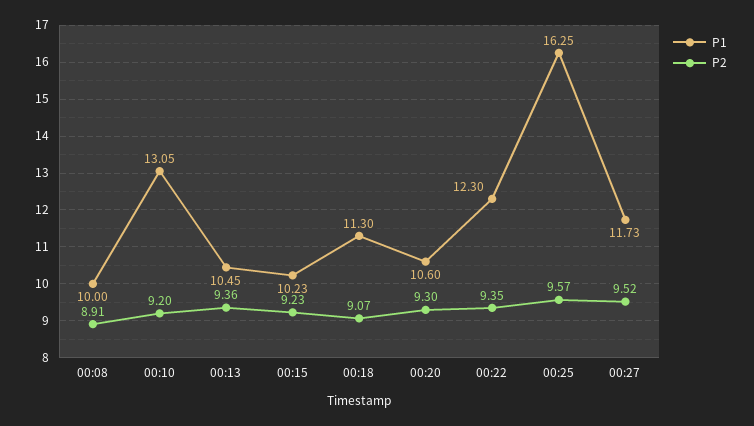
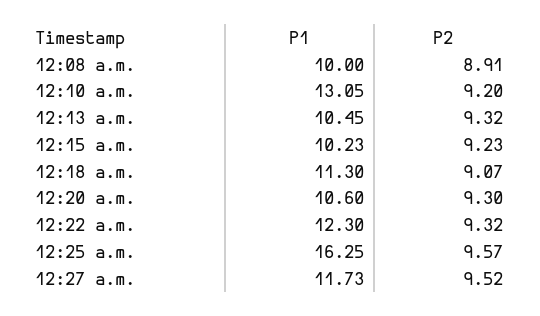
  {
    "P1": {
      "00:08": 10,
      "00:10": 13.05,
      "00:13": 10.45,
      "00:15": 10.23,
      "00:18": 11.3,
      "00:20": 10.6,
      "00:22": 12.3,
      "00:25": 16.25,
      "00:27": 11.73
    },
    "P2": {
      "00:08": 8.91,
      "00:10": 9.2,
-     "00:13": 9.36,
+     "00:13": 9.32,
      "00:15": 9.23,
      "00:18": 9.07,
      "00:20": 9.3,
-     "00:22": 9.35,
+     "00:22": 9.32,
      "00:25": 9.57,
      "00:27": 9.52
    }
  }

